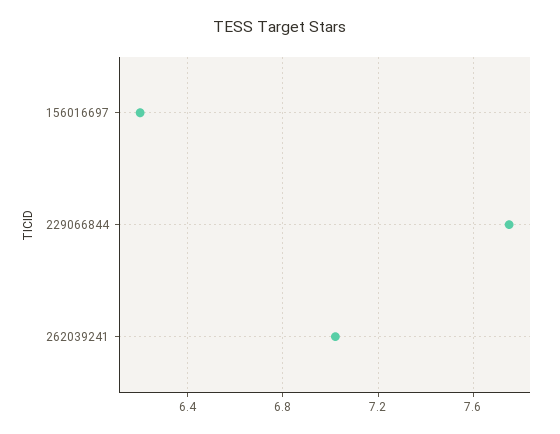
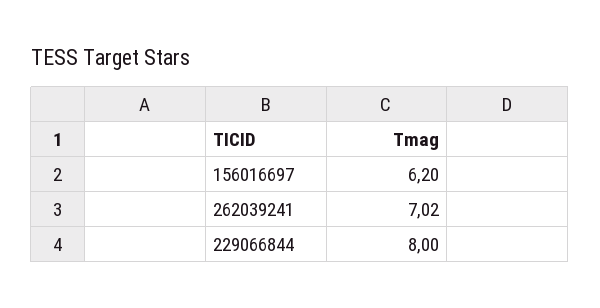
  {
    "156016697": 6.2,
-   "229066844": 7.75,
+   "229066844": 8,
    "262039241": 7.02
  }

